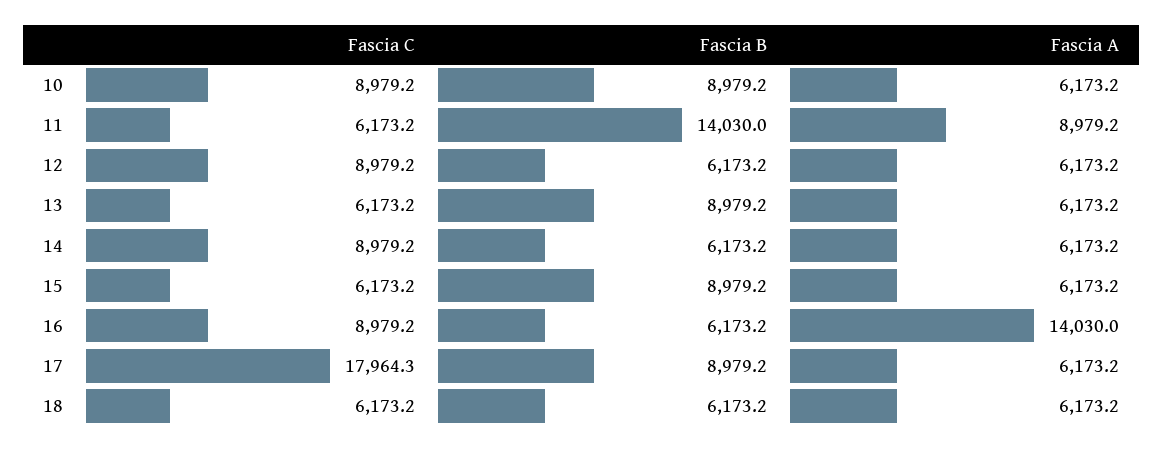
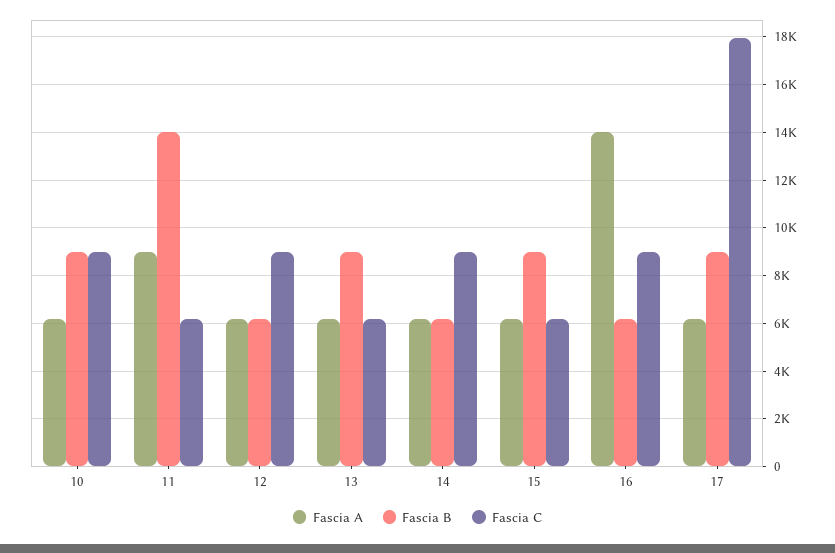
  {
    "Fascia C": {
      "10": 8979.2,
      "11": 6173.2,
      "12": 8979.2,
      "13": 6173.2,
      "14": 8979.2,
      "15": 6173.2,
      "16": 8979.2,
-     "17": 17964.3,
+     "17": 17964.3
-     "18": 6173.2
    },
    "Fascia B": {
      "10": 8979.2,
      "11": 14030,
      "12": 6173.2,
      "13": 8979.2,
      "14": 6173.2,
      "15": 8979.2,
      "16": 6173.2,
-     "17": 8979.2,
+     "17": 8979.2
-     "18": 6173.2
    },
    "Fascia A": {
      "10": 6173.2,
      "11": 8979.2,
      "12": 6173.2,
      "13": 6173.2,
      "14": 6173.2,
      "15": 6173.2,
      "16": 14030,
-     "17": 6173.2,
+     "17": 6173.2
-     "18": 6173.2
    }
  }

